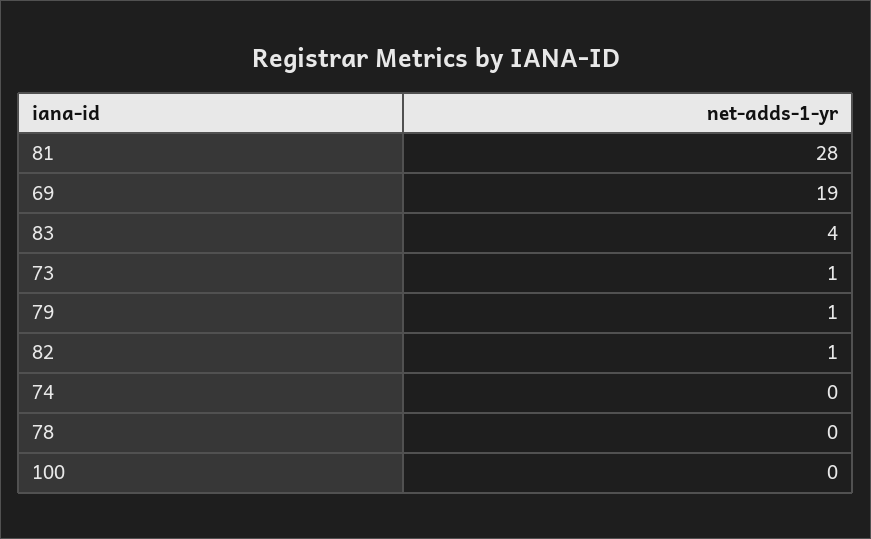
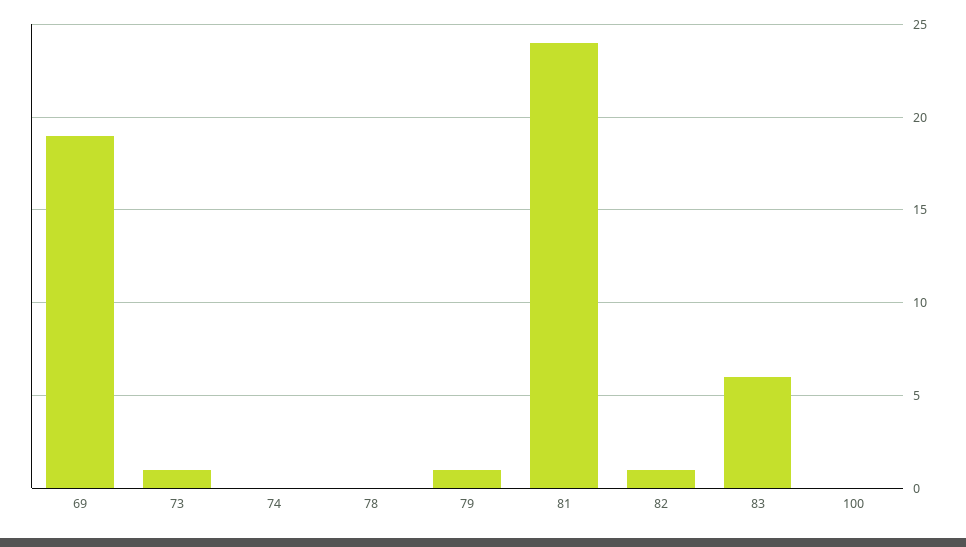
  {
-   "81": 28,
+   "81": 24,
    "69": 19,
-   "83": 4,
+   "83": 6,
    "73": 1,
    "79": 1,
    "82": 1,
    "74": 0,
    "78": 0,
    "100": 0
  }

